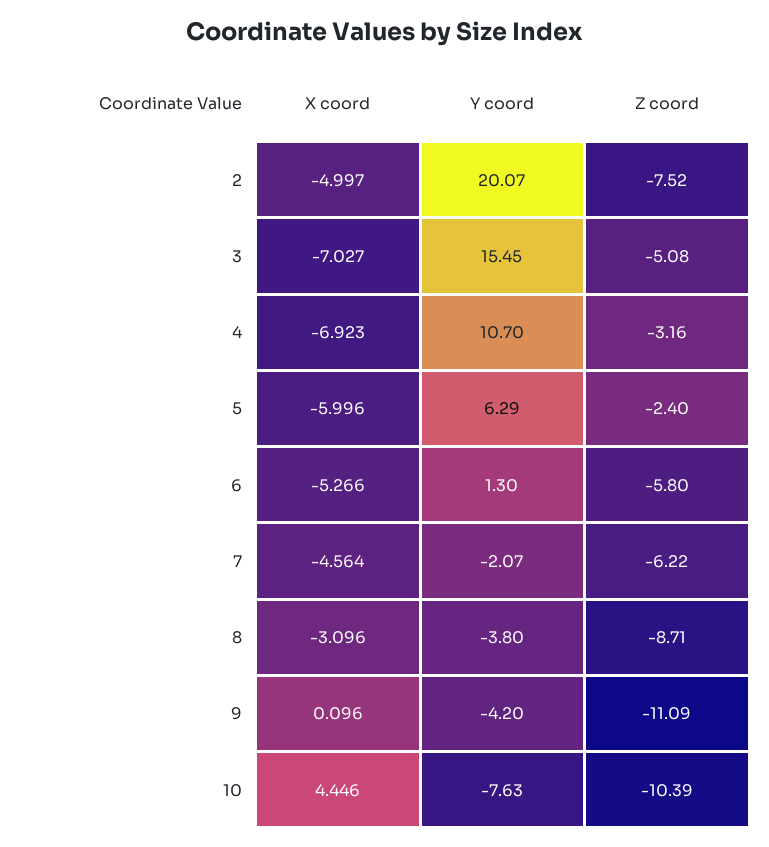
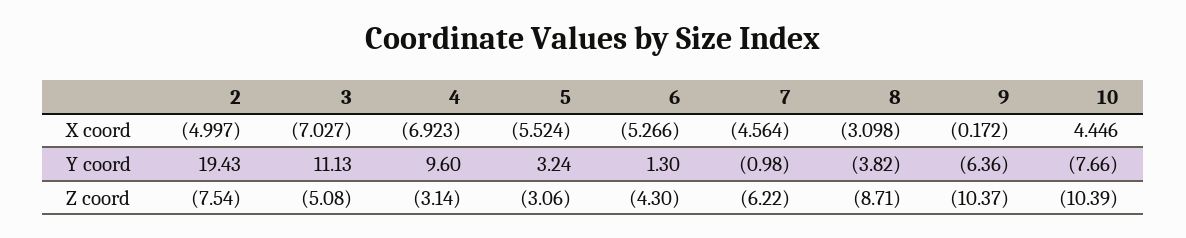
  {
    "X coord": {
      "2": -4.997,
      "3": -7.027,
      "4": -6.923,
-     "5": -5.996,
+     "5": -5.524,
      "6": -5.266,
      "7": -4.564,
-     "8": -3.096,
+     "8": -3.098,
-     "9": 0.096,
+     "9": -0.172,
      "10": 4.446
    },
    "Y coord": {
-     "2": 20.07,
+     "2": 19.43,
-     "3": 15.45,
+     "3": 11.13,
-     "4": 10.7,
+     "4": 9.6,
-     "5": 6.29,
+     "5": 3.24,
      "6": 1.3,
-     "7": -2.07,
+     "7": -0.98,
-     "8": -3.8,
+     "8": -3.82,
-     "9": -4.2,
+     "9": -6.36,
-     "10": -7.63
+     "10": -7.66
    },
    "Z coord": {
-     "2": -7.52,
+     "2": -7.54,
      "3": -5.08,
-     "4": -3.16,
+     "4": -3.14,
-     "5": -2.4,
+     "5": -3.06,
-     "6": -5.8,
+     "6": -4.3,
      "7": -6.22,
      "8": -8.71,
-     "9": -11.09,
+     "9": -10.37,
      "10": -10.39
    }
  }

